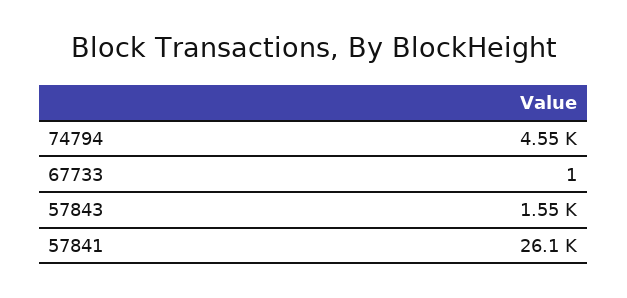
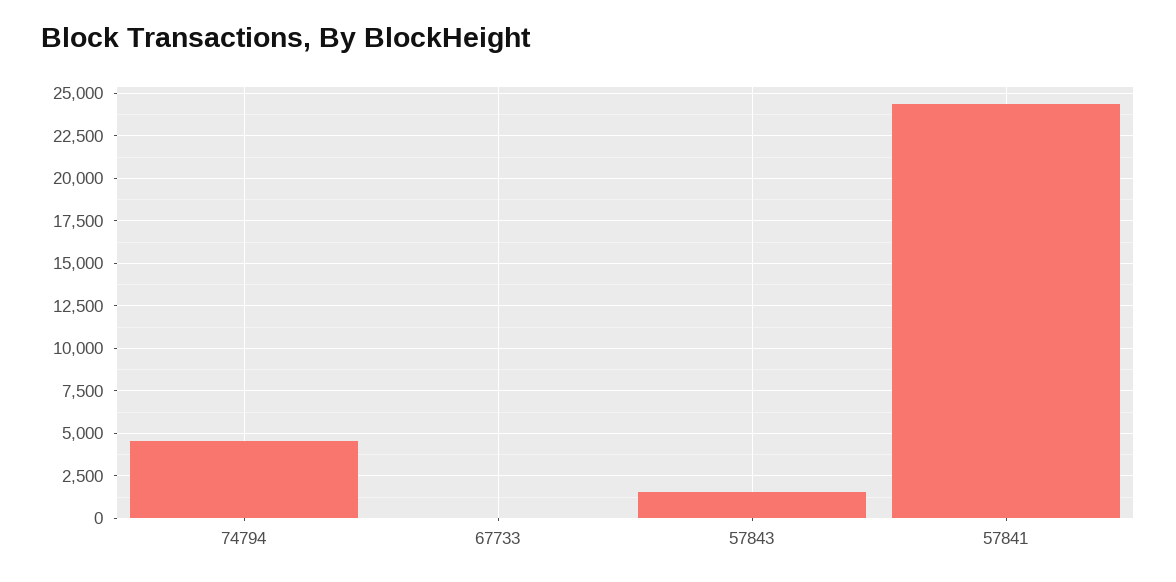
  {
    "74794": 4550,
    "67733": 1,
    "57843": 1550,
-   "57841": 26100
+   "57841": 24500
  }

